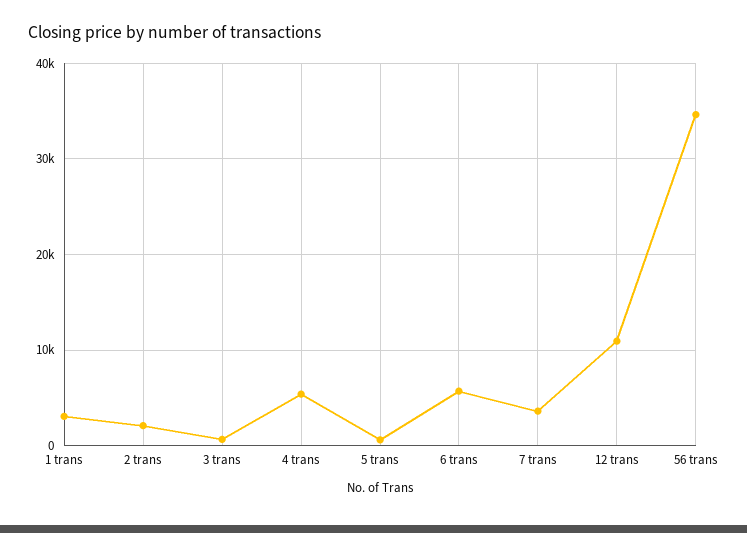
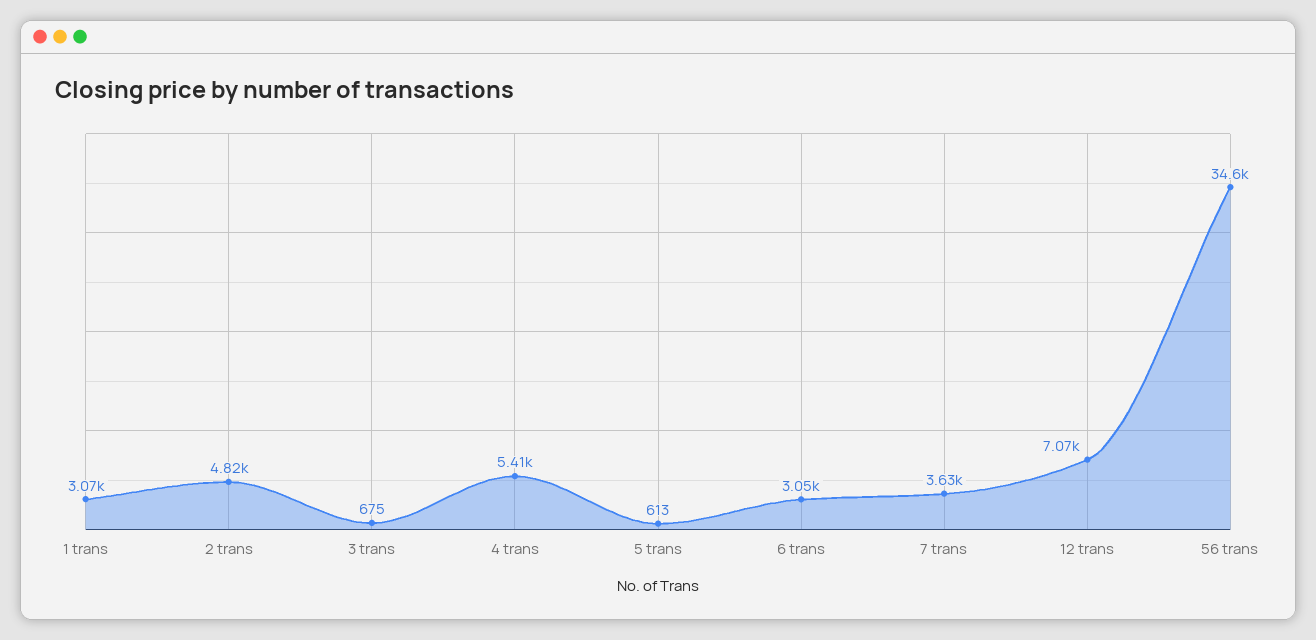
  {
    "1 trans": 3070,
-   "2 trans": 2000,
+   "2 trans": 4820,
    "3 trans": 675,
    "4 trans": 5410,
    "5 trans": 613,
-   "6 trans": 6000,
+   "6 trans": 3050,
    "7 trans": 3630,
-   "12 trans": 11000,
+   "12 trans": 7070,
    "56 trans": 34600
  }

